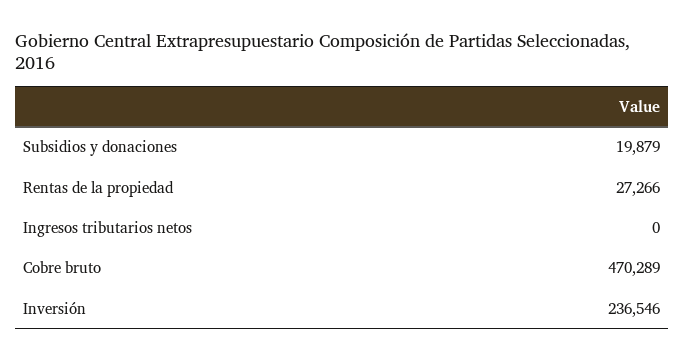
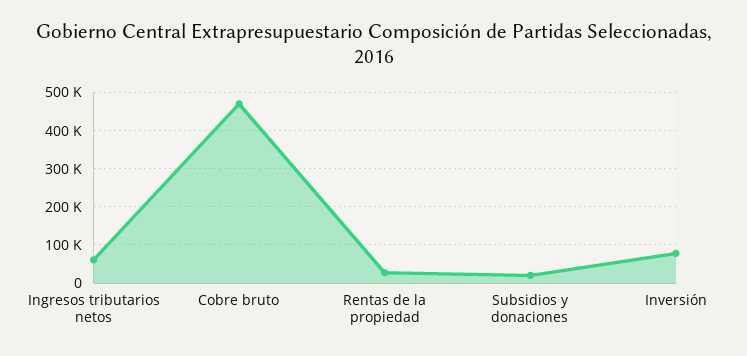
  {
    "Subsidios y donaciones": 19879,
    "Rentas de la propiedad": 27266,
-   "Ingresos tributarios netos": 0,
+   "Ingresos tributarios netos": 60000,
    "Cobre bruto": 470289,
-   "Inversión": 236546
+   "Inversión": 80000
  }

